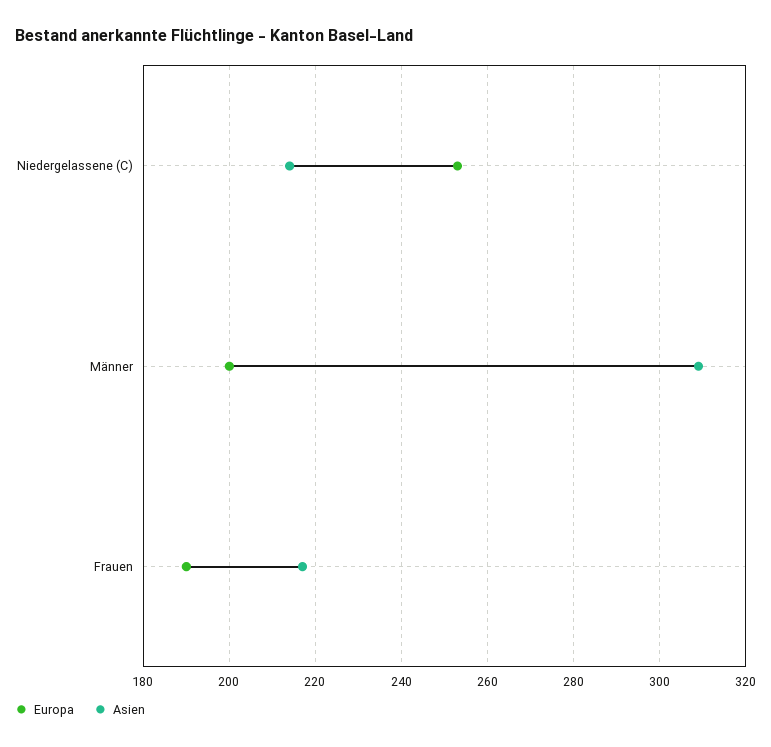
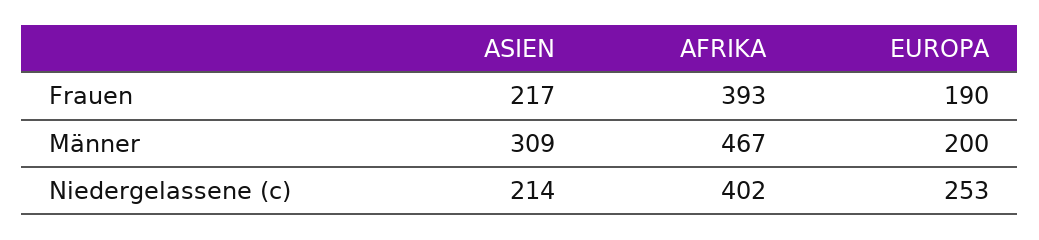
  {
    "Europa": {
      "Niedergelassene (C)": 253,
      "Männer": 200,
      "Frauen": 190
    },
    "Asien": {
      "Niedergelassene (C)": 214,
      "Männer": 309,
      "Frauen": 217
-   }
+   },
+   "AFRIKA": {
+     "Frauen": 393,
+     "Männer": 467,
+     "Niedergelassene (C)": 402
+   }
  }

